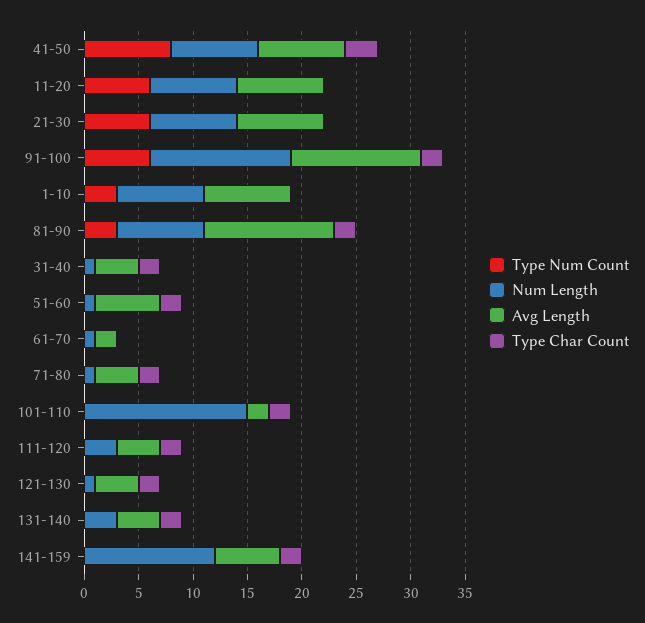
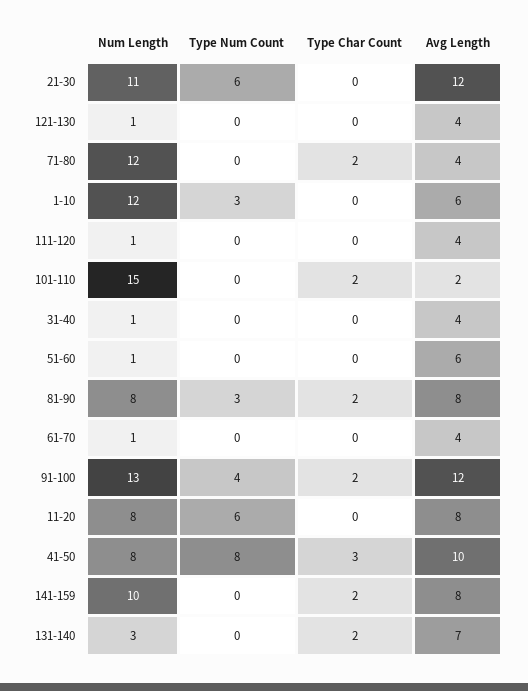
  {
    "Type Num Count": {
      "41-50": 8,
      "11-20": 6,
      "21-30": 6,
-     "91-100": 6,
+     "91-100": 4,
      "1-10": 3,
      "81-90": 3,
      "31-40": 0,
      "51-60": 0,
      "61-70": 0,
      "71-80": 0,
      "101-110": 0,
      "111-120": 0,
      "121-130": 0,
      "131-140": 0,
      "141-159": 0
    },
    "Num Length": {
      "41-50": 8,
      "11-20": 8,
-     "21-30": 8,
+     "21-30": 11,
      "91-100": 13,
-     "1-10": 8,
+     "1-10": 12,
      "81-90": 8,
      "31-40": 1,
      "51-60": 1,
      "61-70": 1,
-     "71-80": 1,
+     "71-80": 12,
      "101-110": 15,
-     "111-120": 3,
+     "111-120": 1,
      "121-130": 1,
      "131-140": 3,
-     "141-159": 12
+     "141-159": 10
    },
    "Avg Length": {
-     "41-50": 8,
+     "41-50": 10,
      "11-20": 8,
-     "21-30": 8,
+     "21-30": 12,
      "91-100": 12,
-     "1-10": 8,
+     "1-10": 6,
-     "81-90": 12,
+     "81-90": 8,
      "31-40": 4,
      "51-60": 6,
-     "61-70": 2,
+     "61-70": 4,
      "71-80": 4,
      "101-110": 2,
      "111-120": 4,
      "121-130": 4,
-     "131-140": 4,
+     "131-140": 7,
-     "141-159": 6
+     "141-159": 8
    },
    "Type Char Count": {
      "41-50": 3,
      "11-20": 0,
      "21-30": 0,
      "91-100": 2,
      "1-10": 0,
      "81-90": 2,
-     "31-40": 2,
+     "31-40": 0,
-     "51-60": 2,
+     "51-60": 0,
      "61-70": 0,
      "71-80": 2,
      "101-110": 2,
-     "111-120": 2,
+     "111-120": 0,
-     "121-130": 2,
+     "121-130": 0,
      "131-140": 2,
      "141-159": 2
    }
  }

